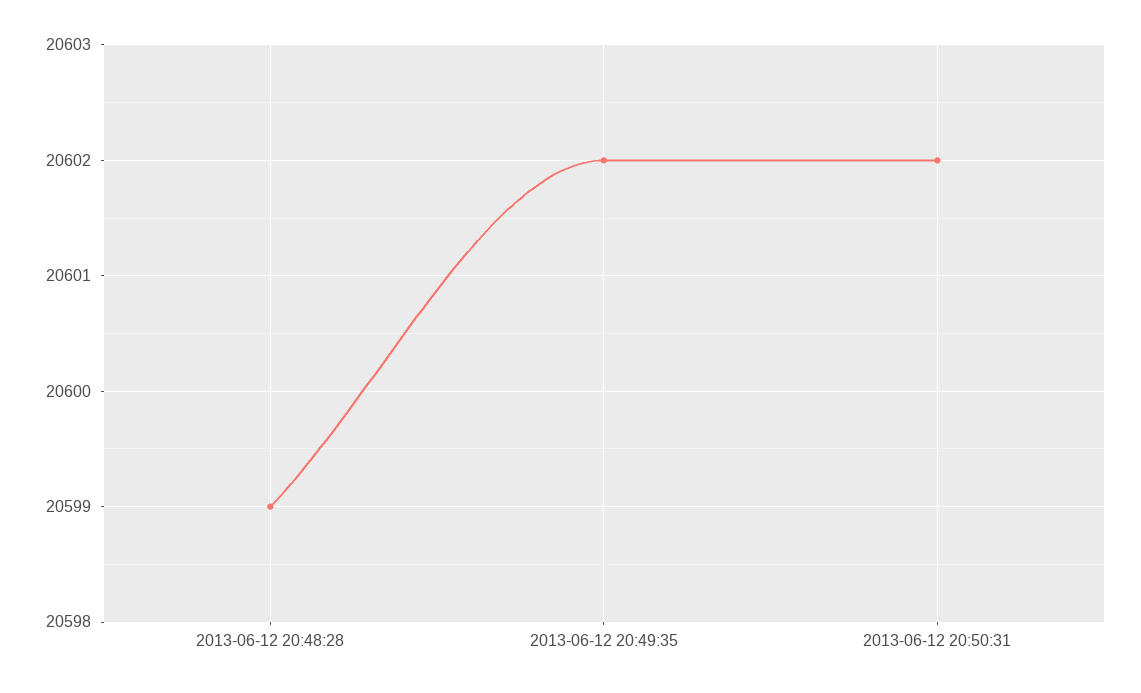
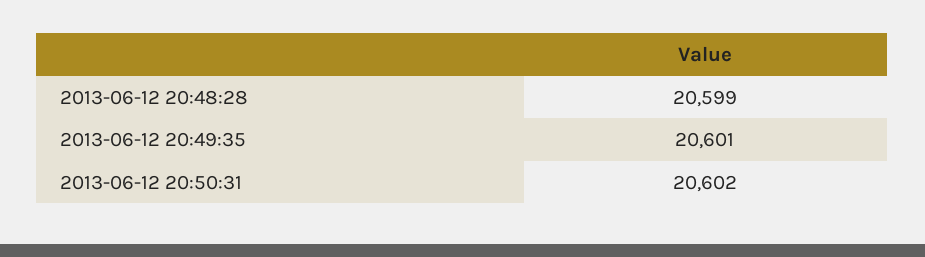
  {
    "2013-06-12 20:48:28": 20599,
-   "2013-06-12 20:49:35": 20602,
+   "2013-06-12 20:49:35": 20601,
    "2013-06-12 20:50:31": 20602
  }

